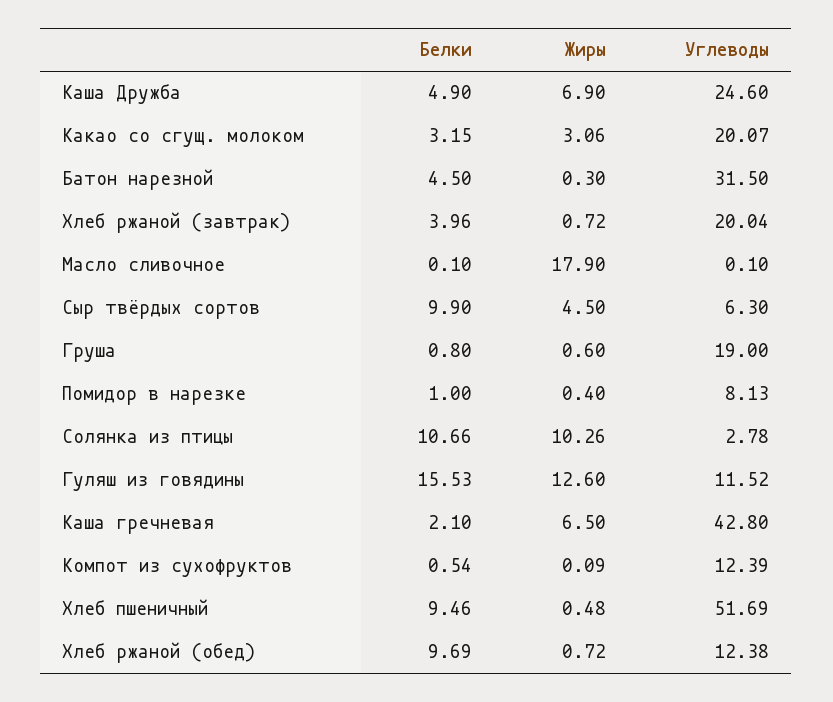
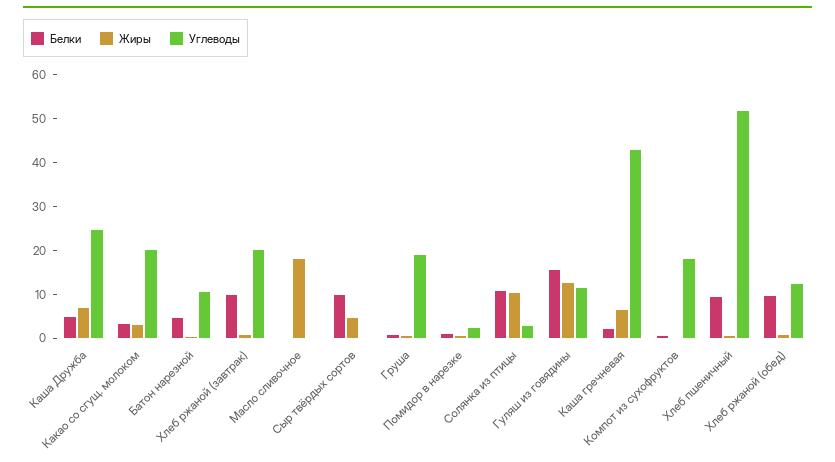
  {
    "Белки": {
      "Каша Дружба": 4.9,
      "Какао со сгущ. молоком": 3.15,
      "Батон нарезной": 4.5,
-     "Хлеб ржаной (завтрак)": 3.96,
+     "Хлеб ржаной (завтрак)": 10,
      "Масло сливочное": 0.1,
      "Сыр твёрдых сортов": 9.9,
      "Груша": 0.8,
      "Помидор в нарезке": 1,
      "Солянка из птицы": 10.66,
      "Гуляш из говядины": 15.53,
      "Каша гречневая": 2.1,
      "Компот из сухофруктов": 0.54,
      "Хлеб пшеничный": 9.46,
      "Хлеб ржаной (обед)": 9.69
    },
    "Жиры": {
      "Каша Дружба": 6.9,
      "Какао со сгущ. молоком": 3.06,
      "Батон нарезной": 0.3,
      "Хлеб ржаной (завтрак)": 0.72,
      "Масло сливочное": 17.9,
      "Сыр твёрдых сортов": 4.5,
      "Груша": 0.6,
      "Помидор в нарезке": 0.4,
      "Солянка из птицы": 10.26,
      "Гуляш из говядины": 12.6,
      "Каша гречневая": 6.5,
      "Компот из сухофруктов": 0.09,
      "Хлеб пшеничный": 0.48,
      "Хлеб ржаной (обед)": 0.72
    },
    "Углеводы": {
      "Каша Дружба": 24.6,
      "Какао со сгущ. молоком": 20.07,
-     "Батон нарезной": 31.5,
+     "Батон нарезной": 10,
      "Хлеб ржаной (завтрак)": 20.04,
      "Масло сливочное": 0.1,
-     "Сыр твёрдых сортов": 6.3,
+     "Сыр твёрдых сортов": 0,
      "Груша": 19,
-     "Помидор в нарезке": 8.13,
+     "Помидор в нарезке": 2,
      "Солянка из птицы": 2.78,
      "Гуляш из говядины": 11.52,
      "Каша гречневая": 42.8,
-     "Компот из сухофруктов": 12.39,
+     "Компот из сухофруктов": 18,
      "Хлеб пшеничный": 51.69,
      "Хлеб ржаной (обед)": 12.38
    }
  }

